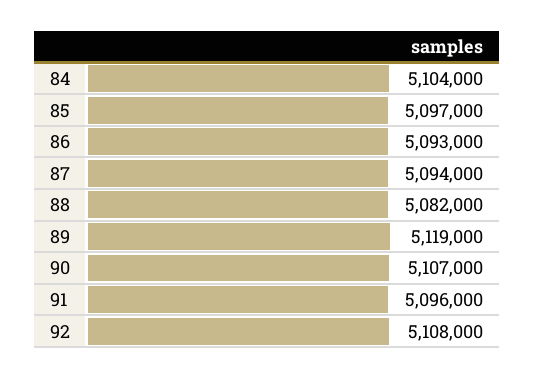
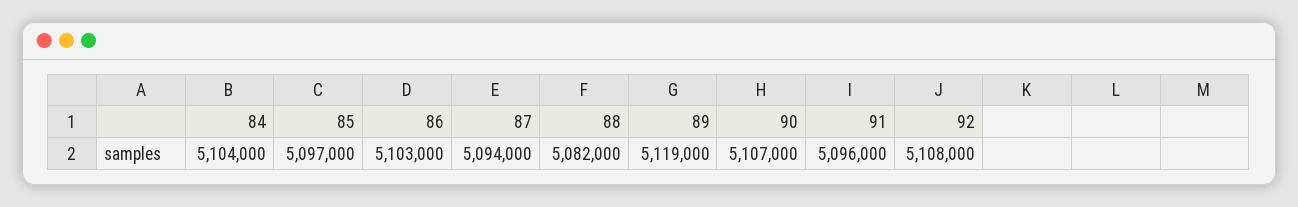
  {
    "84": 5104000,
    "85": 5097000,
-   "86": 5093000,
+   "86": 5103000,
    "87": 5094000,
    "88": 5082000,
    "89": 5119000,
    "90": 5107000,
    "91": 5096000,
    "92": 5108000
  }

